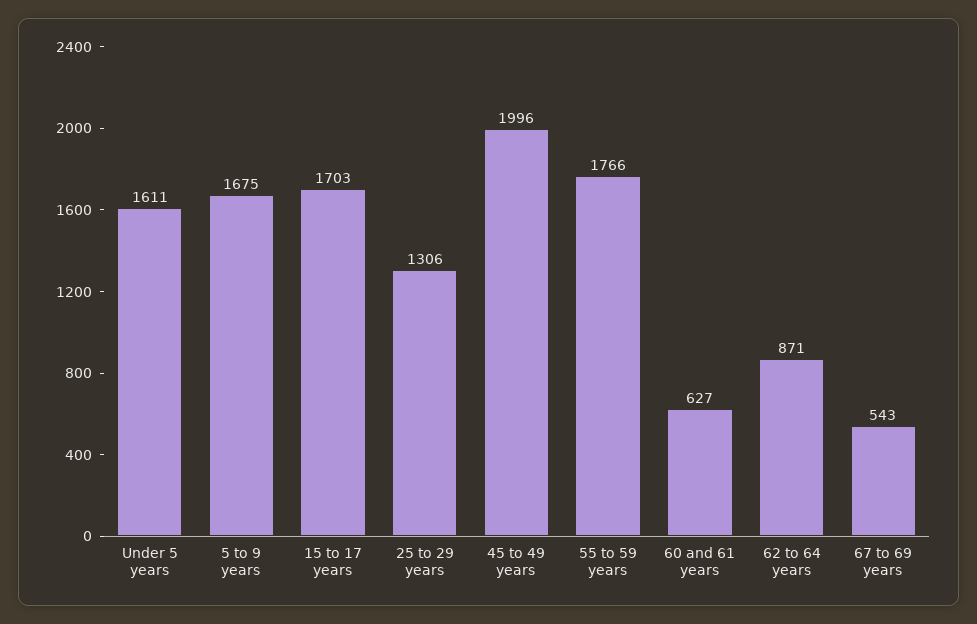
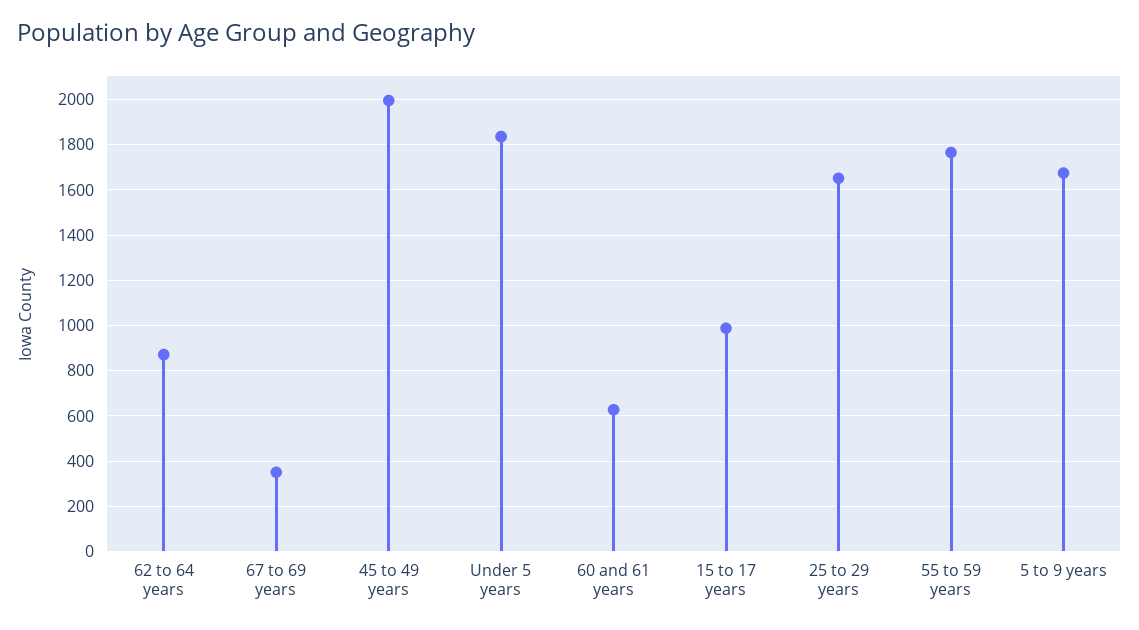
  {
-   "Under 5 years": 1611,
+   "Under 5 years": 1850,
    "5 to 9 years": 1675,
-   "15 to 17 years": 1703,
+   "15 to 17 years": 1000,
-   "25 to 29 years": 1306,
+   "25 to 29 years": 1650,
    "45 to 49 years": 1996,
    "55 to 59 years": 1766,
    "60 and 61 years": 627,
    "62 to 64 years": 871,
-   "67 to 69 years": 543
+   "67 to 69 years": 350
  }

